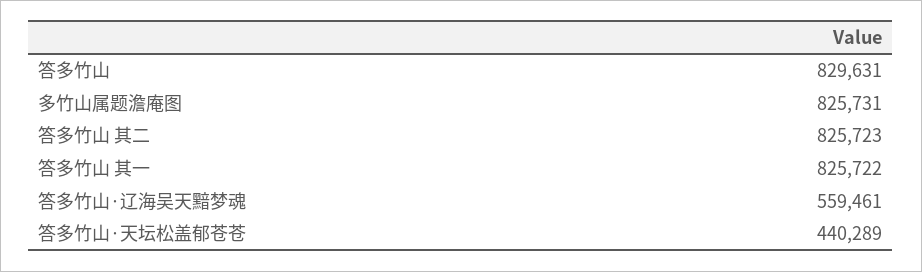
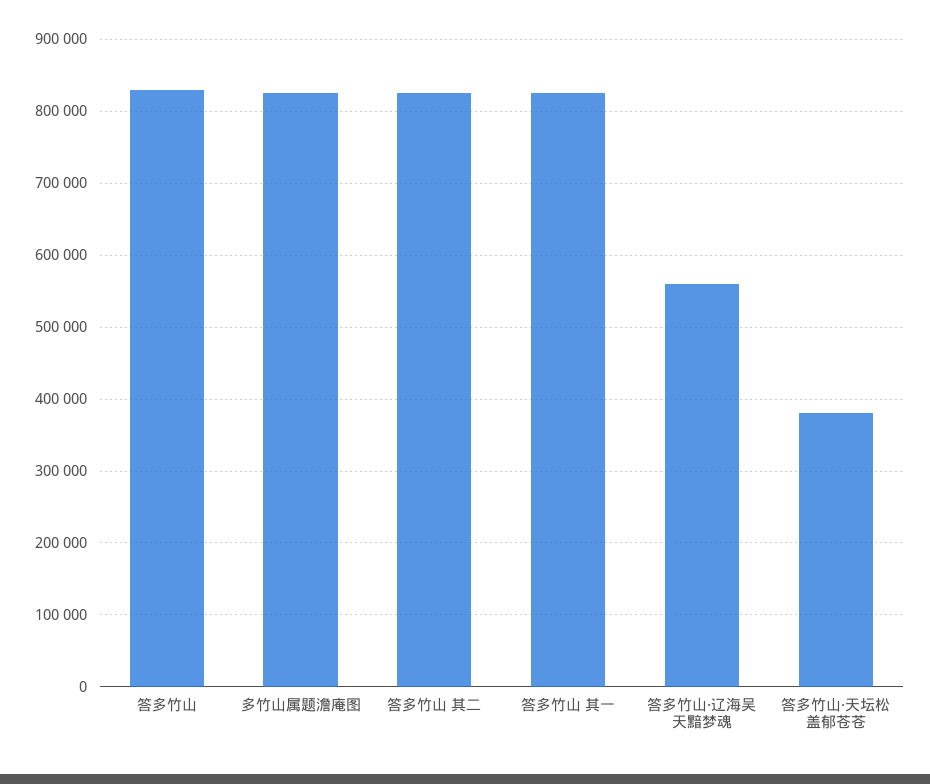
  {
    "答多竹山": 829631,
    "多竹山属题澹庵图": 825731,
    "答多竹山 其二": 825723,
    "答多竹山 其一": 825722,
    "答多竹山·辽海吴天黯梦魂": 559461,
-   "答多竹山·天坛松盖郁苍苍": 440289
+   "答多竹山·天坛松盖郁苍苍": 380000
  }

